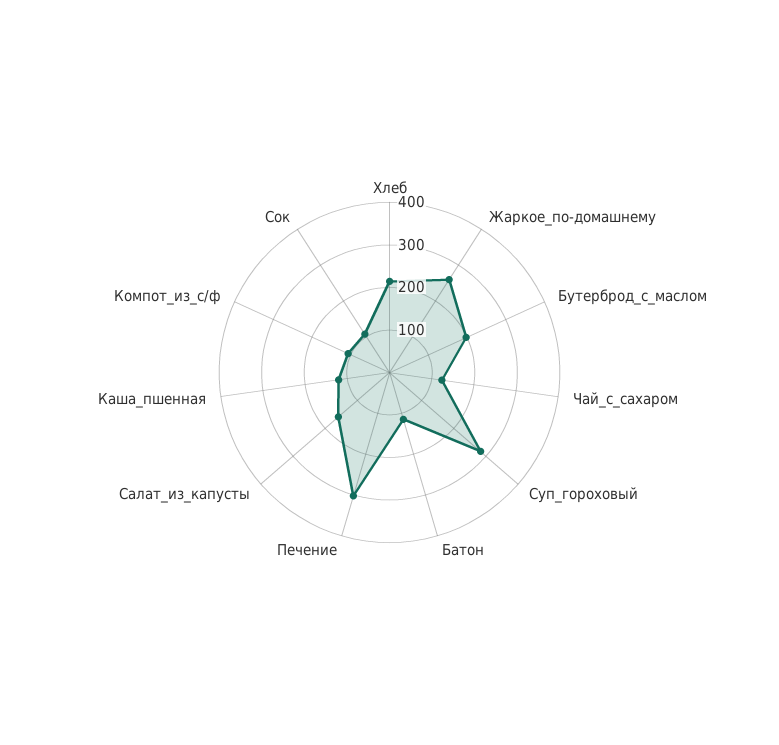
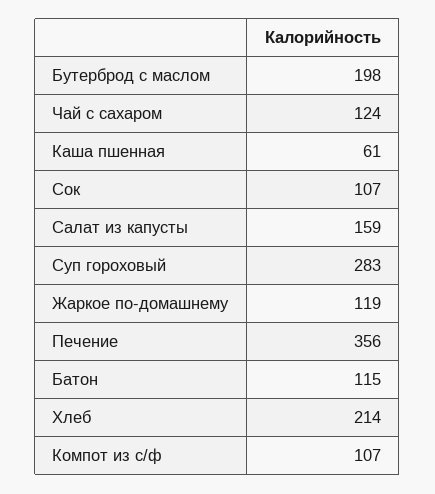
  {
    "Хлеб": 214,
-   "Жаркое_по-домашнему": 260,
+   "Жаркое_по-домашнему": 119,
    "Бутерброд_с_маслом": 198,
    "Чай_с_сахаром": 124,
    "Суп_гороховый": 283,
    "Батон": 115,
-   "Печение": 300,
+   "Печение": 356,
    "Салат_из_капусты": 159,
-   "Каша_пшенная": 120,
+   "Каша_пшенная": 61,
    "Компот_из_с/ф": 107,
    "Сок": 107
  }

